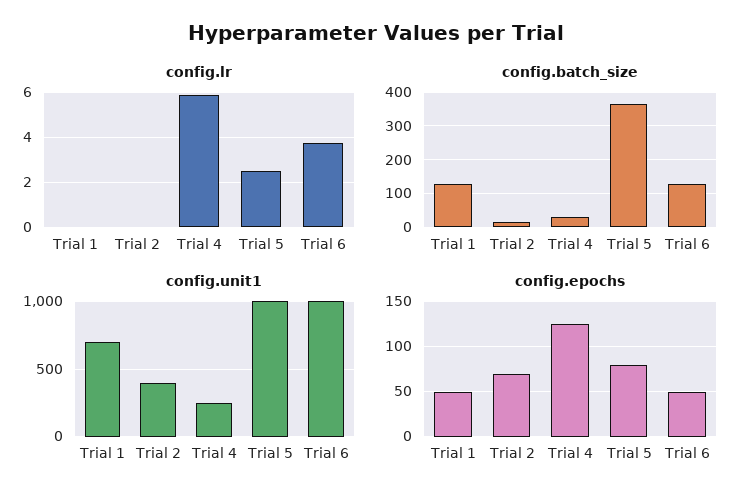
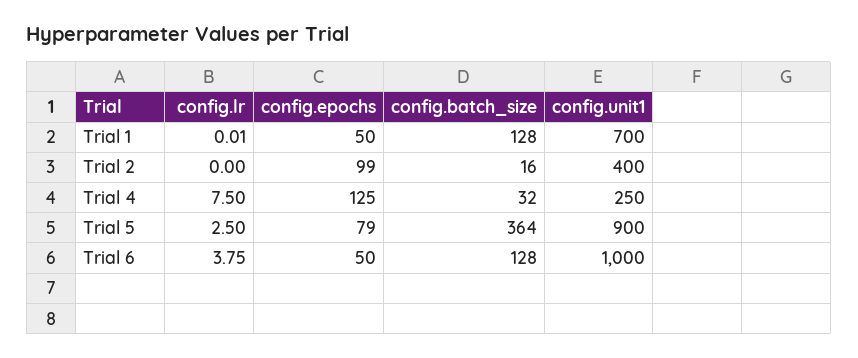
  {
    "config.lr": {
      "Trial 1": 0.01,
      "Trial 2": 0,
-     "Trial 4": 6,
+     "Trial 4": 7.5,
      "Trial 5": 2.5,
      "Trial 6": 3.75
    },
    "config.batch_size": {
      "Trial 1": 128,
      "Trial 2": 16,
      "Trial 4": 32,
      "Trial 5": 364,
      "Trial 6": 128
    },
    "config.unit1": {
      "Trial 1": 700,
      "Trial 2": 400,
      "Trial 4": 250,
-     "Trial 5": 1000,
+     "Trial 5": 900,
      "Trial 6": 1000
    },
    "config.epochs": {
      "Trial 1": 50,
-     "Trial 2": 70,
+     "Trial 2": 99,
      "Trial 4": 125,
      "Trial 5": 79,
      "Trial 6": 50
    }
  }

